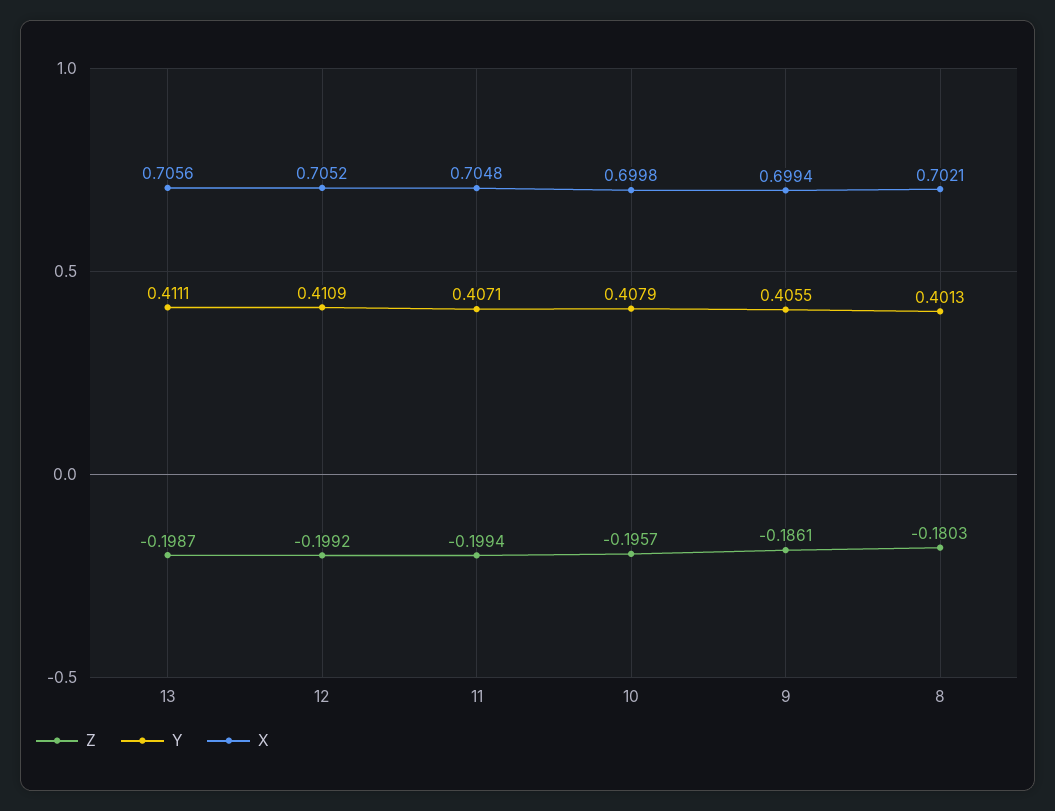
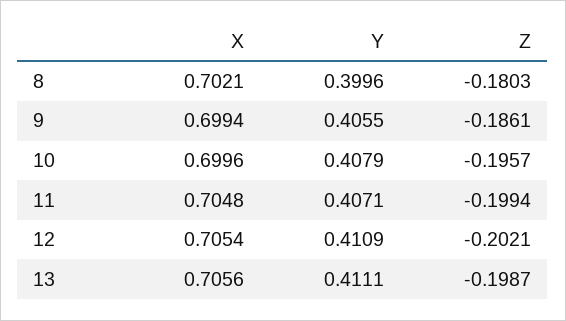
  {
    "Z": {
      "13": -0.1987,
-     "12": -0.1992,
+     "12": -0.2021,
      "11": -0.1994,
      "10": -0.1957,
      "9": -0.1861,
      "8": -0.1803
    },
    "Y": {
      "13": 0.4111,
      "12": 0.4109,
      "11": 0.4071,
      "10": 0.4079,
      "9": 0.4055,
-     "8": 0.4013
+     "8": 0.3996
    },
    "X": {
      "13": 0.7056,
-     "12": 0.7052,
+     "12": 0.7054,
      "11": 0.7048,
-     "10": 0.6998,
+     "10": 0.6996,
      "9": 0.6994,
      "8": 0.7021
    }
  }

